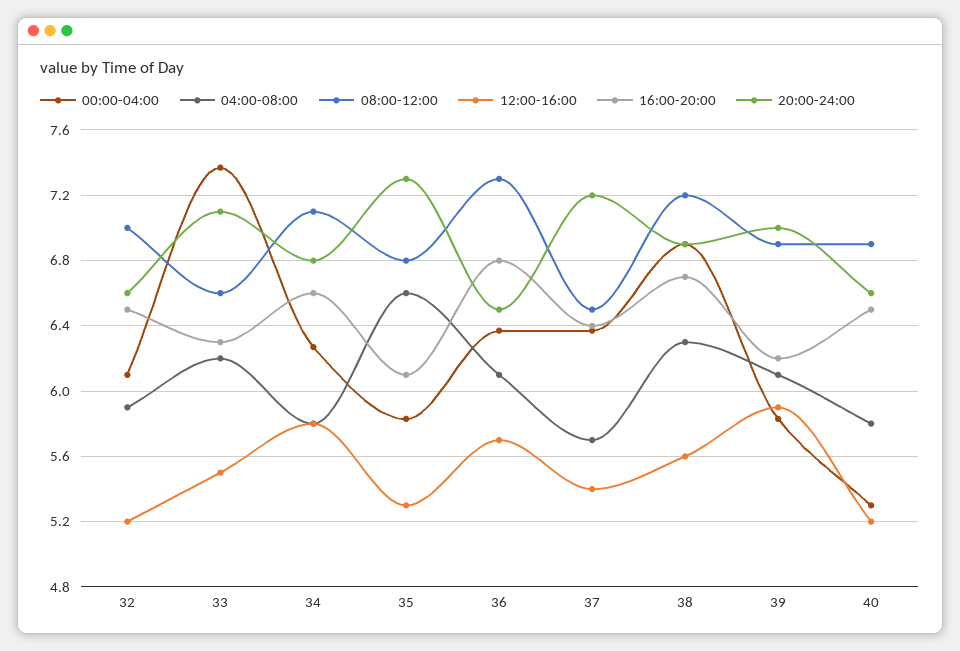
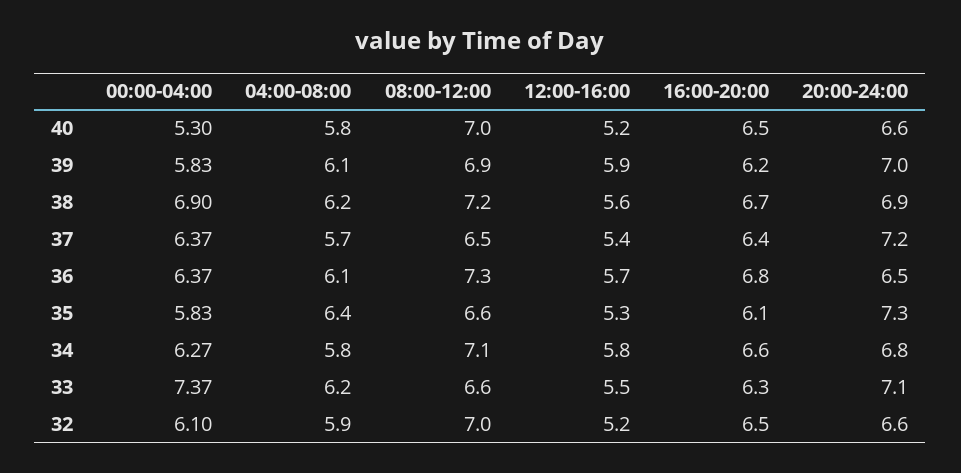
  {
    "00:00-04:00": {
      "32": 6.1,
      "33": 7.37,
      "34": 6.27,
      "35": 5.83,
      "36": 6.37,
      "37": 6.37,
      "38": 6.9,
      "39": 5.83,
      "40": 5.3
    },
    "04:00-08:00": {
      "32": 5.9,
      "33": 6.2,
      "34": 5.8,
-     "35": 6.6,
+     "35": 6.4,
      "36": 6.1,
      "37": 5.7,
-     "38": 6.3,
+     "38": 6.2,
      "39": 6.1,
      "40": 5.8
    },
    "08:00-12:00": {
      "32": 7,
      "33": 6.6,
      "34": 7.1,
-     "35": 6.8,
+     "35": 6.6,
      "36": 7.3,
      "37": 6.5,
      "38": 7.2,
      "39": 6.9,
-     "40": 6.9
+     "40": 7
    },
    "12:00-16:00": {
      "32": 5.2,
      "33": 5.5,
      "34": 5.8,
      "35": 5.3,
      "36": 5.7,
      "37": 5.4,
      "38": 5.6,
      "39": 5.9,
      "40": 5.2
    },
    "16:00-20:00": {
      "32": 6.5,
      "33": 6.3,
      "34": 6.6,
      "35": 6.1,
      "36": 6.8,
      "37": 6.4,
      "38": 6.7,
      "39": 6.2,
      "40": 6.5
    },
    "20:00-24:00": {
      "32": 6.6,
      "33": 7.1,
      "34": 6.8,
      "35": 7.3,
      "36": 6.5,
      "37": 7.2,
      "38": 6.9,
      "39": 7,
      "40": 6.6
    }
  }

